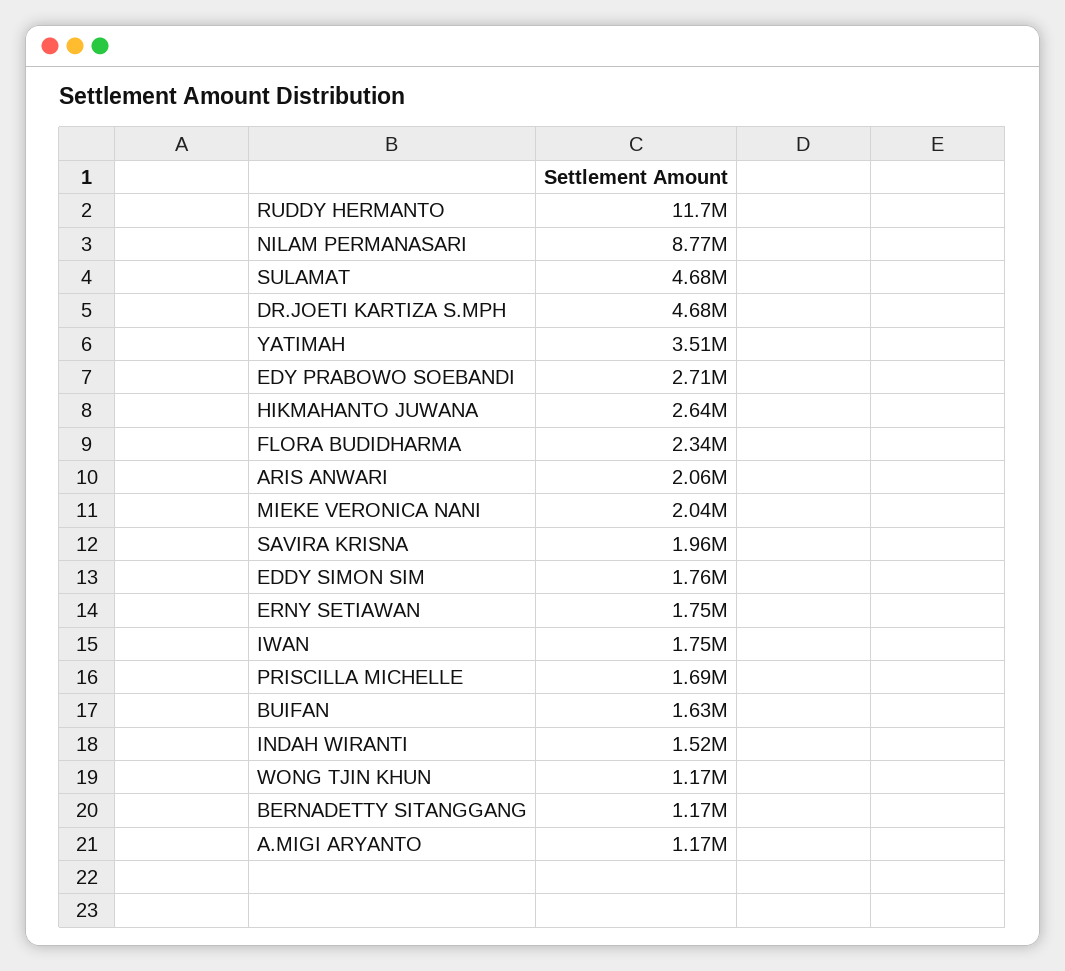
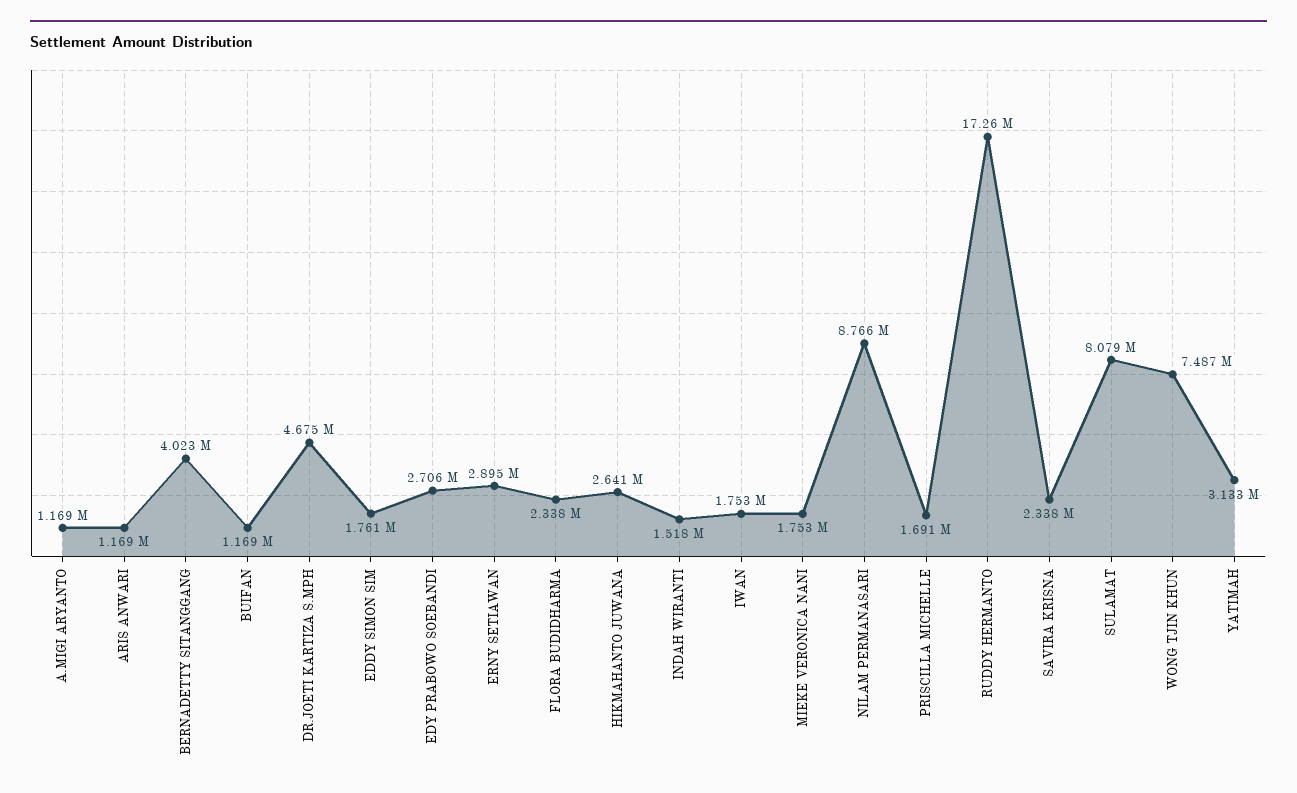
  {
-   "RUDDY HERMANTO": 11700000,
+   "RUDDY HERMANTO": 17260000,
    "NILAM PERMANASARI": 8766000,
-   "SULAMAT": 4680000,
+   "SULAMAT": 8079000,
    "DR.JOETI KARTIZA S.MPH": 4675000,
-   "YATIMAH": 3510000,
+   "YATIMAH": 3133000,
    "EDY PRABOWO SOEBANDI": 2706000,
    "HIKMAHANTO JUWANA": 2641000,
    "FLORA BUDIDHARMA": 2338000,
-   "ARIS ANWARI": 2060000,
+   "ARIS ANWARI": 1169000,
-   "MIEKE VERONICA NANI": 2040000,
+   "MIEKE VERONICA NANI": 1753000,
-   "SAVIRA KRISNA": 1960000,
+   "SAVIRA KRISNA": 2338000,
    "EDDY SIMON SIM": 1761000,
-   "ERNY SETIAWAN": 1750000,
+   "ERNY SETIAWAN": 2895000,
    "IWAN": 1753000,
    "PRISCILLA MICHELLE": 1691000,
-   "BUIFAN": 1630000,
+   "BUIFAN": 1169000,
    "INDAH WIRANTI": 1518000,
-   "WONG TJIN KHUN": 1170000,
+   "WONG TJIN KHUN": 7487000,
-   "BERNADETTY SITANGGANG": 1170000,
+   "BERNADETTY SITANGGANG": 4023000,
    "A.MIGI ARYANTO": 1169000
  }

